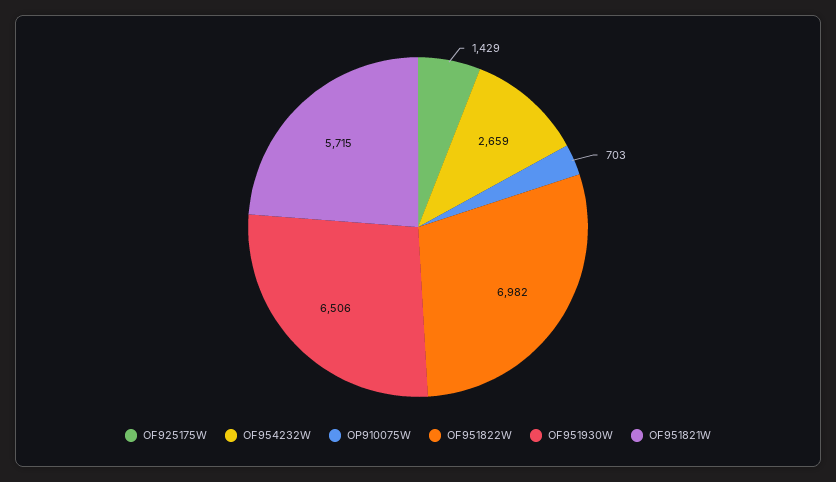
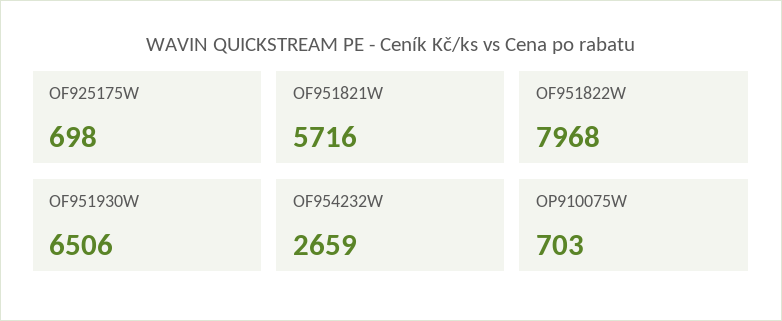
  {
-   "OF925175W": 1429,
+   "OF925175W": 698,
    "OF954232W": 2659,
    "OP910075W": 703,
-   "OF951822W": 6982,
+   "OF951822W": 7968,
    "OF951930W": 6506,
-   "OF951821W": 5715
+   "OF951821W": 5716
  }

